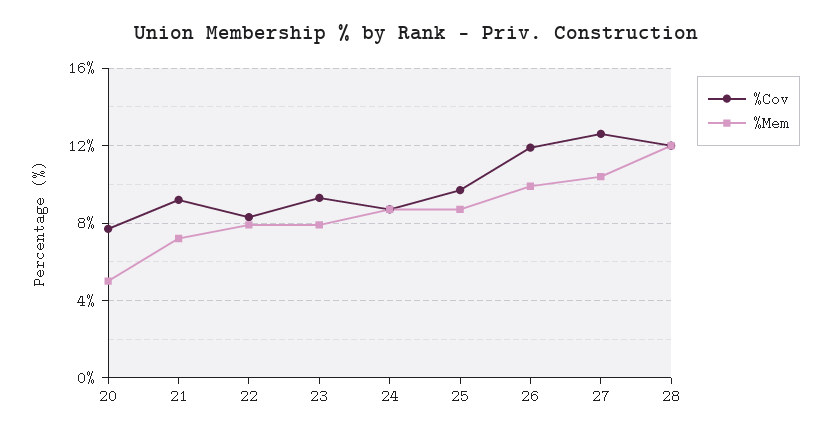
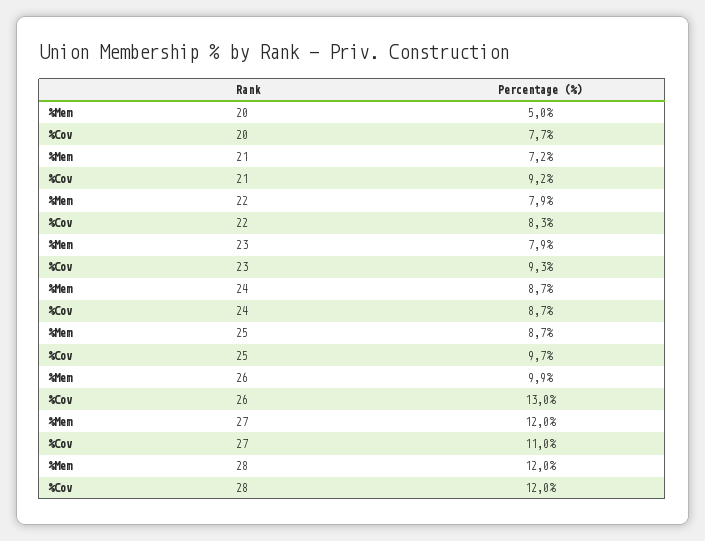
  {
    "%Cov": {
      "20": 7.7,
      "21": 9.2,
      "22": 8.3,
      "23": 9.3,
      "24": 8.7,
      "25": 9.7,
-     "26": 12,
+     "26": 13,
-     "27": 12.5,
+     "27": 11,
      "28": 12
    },
    "%Mem": {
      "20": 5,
      "21": 7.2,
      "22": 7.9,
      "23": 7.9,
      "24": 8.7,
      "25": 8.7,
      "26": 9.9,
-     "27": 10.5,
+     "27": 12,
      "28": 12
    }
  }

